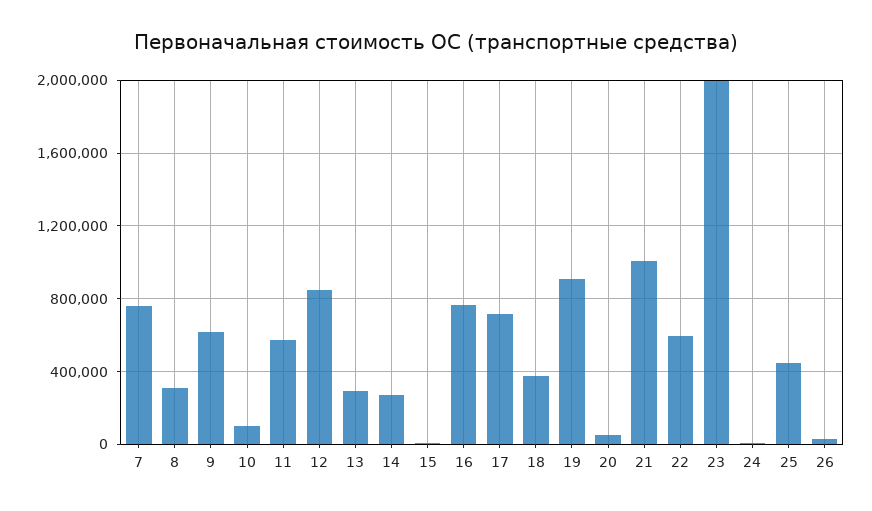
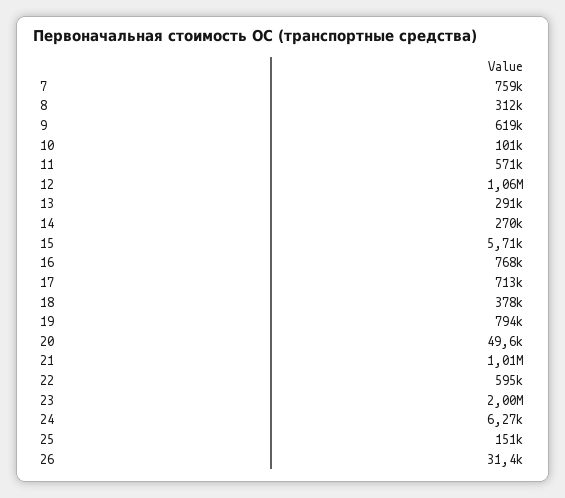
  {
    "7": 759000,
    "8": 312000,
    "9": 619000,
    "10": 101000,
    "11": 571000,
-   "12": 850000,
+   "12": 1060000,
    "13": 291000,
    "14": 270000,
    "15": 5710,
    "16": 768000,
    "17": 713000,
    "18": 378000,
-   "19": 900000,
+   "19": 794000,
    "20": 49600,
    "21": 1010000,
    "22": 595000,
    "23": 2000000,
    "24": 6270,
-   "25": 450000,
+   "25": 151000,
    "26": 31400
  }

